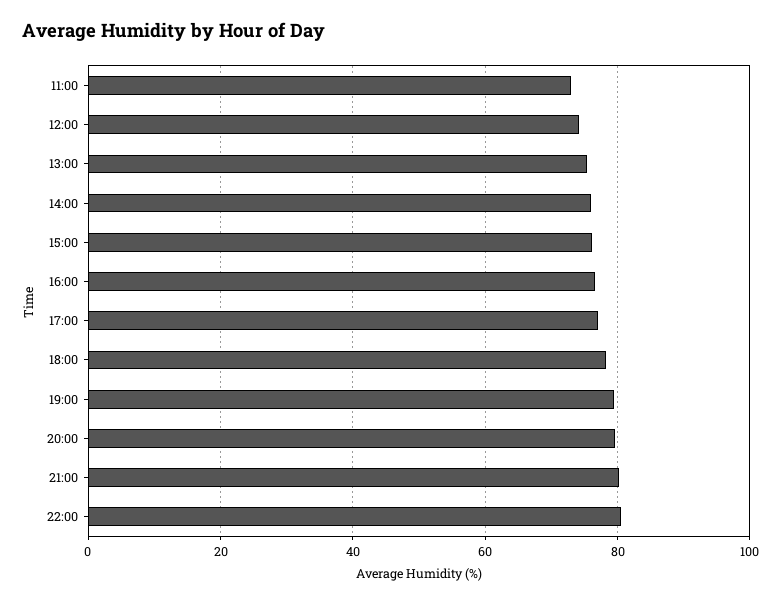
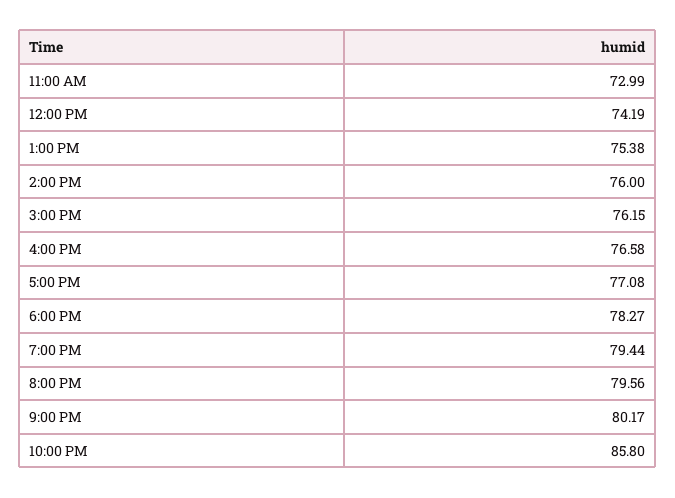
  {
    "11:00": 72.99,
    "12:00": 74.19,
    "13:00": 75.38,
    "14:00": 76,
    "15:00": 76.15,
    "16:00": 76.58,
    "17:00": 77.08,
    "18:00": 78.27,
    "19:00": 79.44,
    "20:00": 79.56,
    "21:00": 80.17,
-   "22:00": 80
+   "22:00": 85.8
  }

